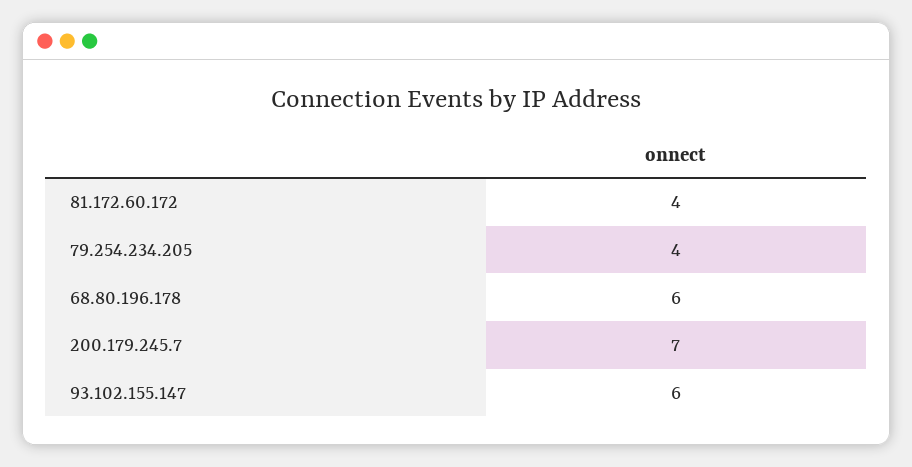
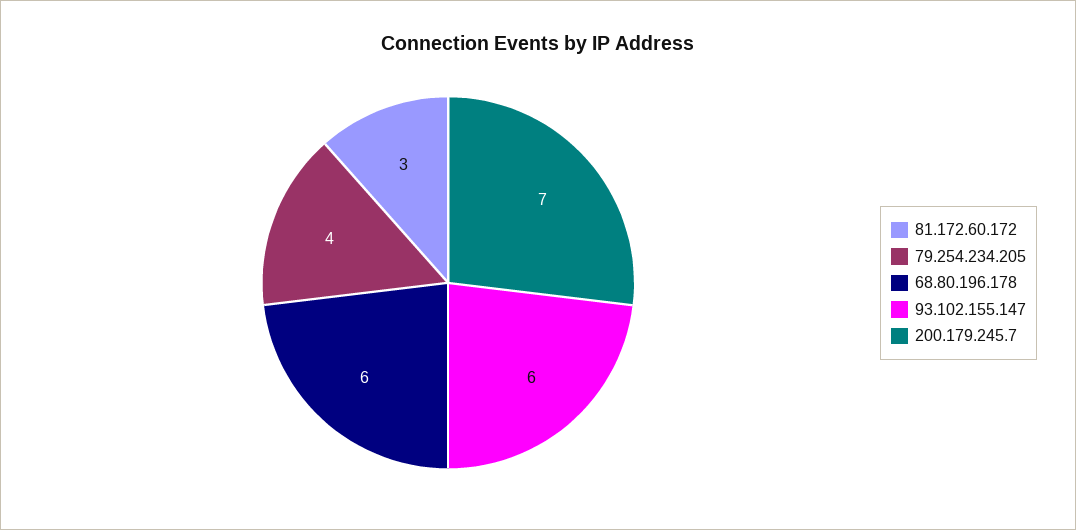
  {
-   "81.172.60.172": 4,
+   "81.172.60.172": 3,
    "79.254.234.205": 4,
    "68.80.196.178": 6,
    "200.179.245.7": 7,
    "93.102.155.147": 6
  }

